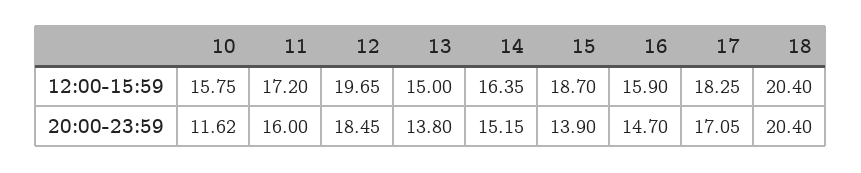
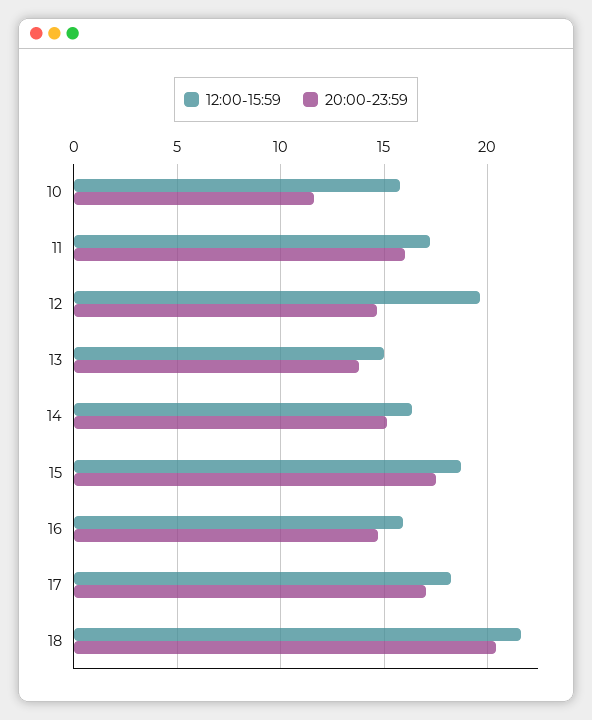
  {
    "12:00-15:59": {
      "10": 15.75,
      "11": 17.2,
      "12": 19.65,
      "13": 15,
      "14": 16.35,
      "15": 18.7,
      "16": 15.9,
      "17": 18.25,
-     "18": 20.4
+     "18": 21.5
    },
    "20:00-23:59": {
      "10": 11.62,
      "11": 16,
-     "12": 18.45,
+     "12": 14.5,
      "13": 13.8,
      "14": 15.15,
-     "15": 13.9,
+     "15": 17.5,
      "16": 14.7,
      "17": 17.05,
      "18": 20.4
    }
  }

